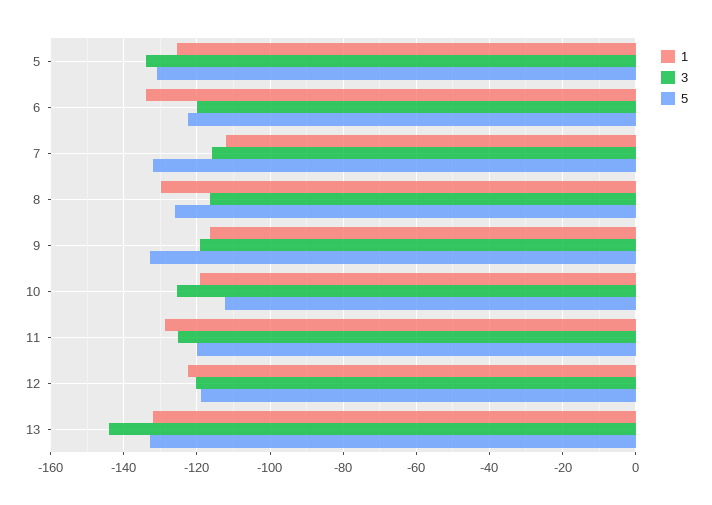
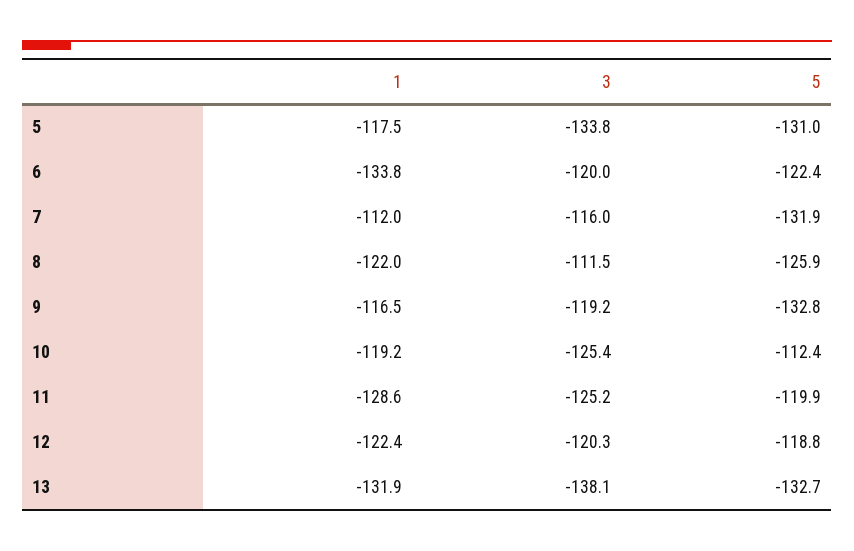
  {
    "1": {
-     "5": -126,
+     "5": -117.5,
      "6": -133.8,
      "7": -112,
-     "8": -130,
+     "8": -122,
      "9": -116.5,
      "10": -119.2,
      "11": -128.6,
      "12": -122.4,
      "13": -131.9
    },
    "3": {
      "5": -133.8,
      "6": -120,
      "7": -116,
-     "8": -116,
+     "8": -111.5,
      "9": -119.2,
      "10": -125.4,
      "11": -125.2,
      "12": -120.3,
-     "13": -144
+     "13": -138.1
    },
    "5": {
      "5": -131,
      "6": -122.4,
      "7": -131.9,
      "8": -125.9,
      "9": -132.8,
      "10": -112.4,
      "11": -119.9,
      "12": -118.8,
      "13": -132.7
    }
  }

